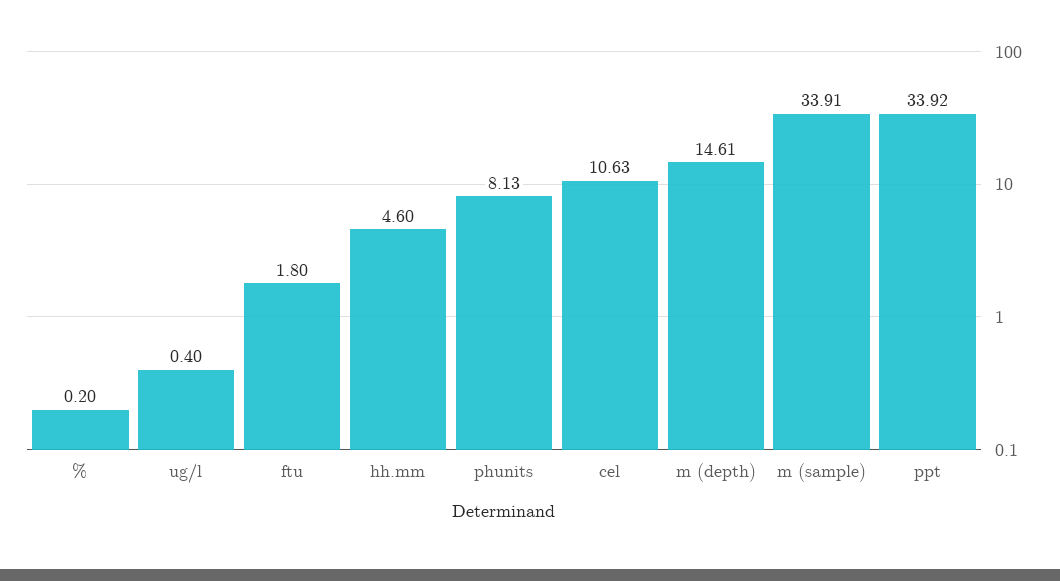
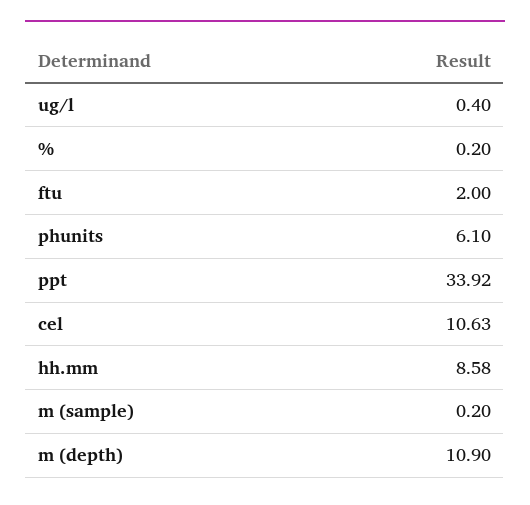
  {
    "%": 0.2,
    "ug/l": 0.4,
-   "ftu": 1.8,
+   "ftu": 2,
-   "hh.mm": 4.6,
+   "hh.mm": 8.58,
-   "phunits": 8.13,
+   "phunits": 6.1,
    "cel": 10.63,
-   "m (depth)": 14.61,
+   "m (depth)": 10.9,
-   "m (sample)": 33.91,
+   "m (sample)": 0.2,
    "ppt": 33.92
  }

